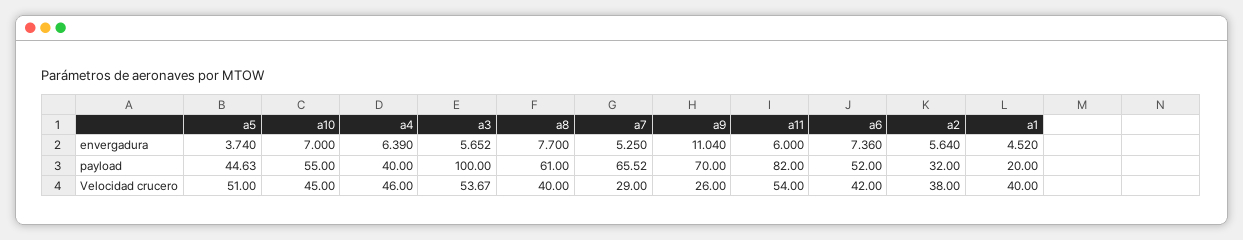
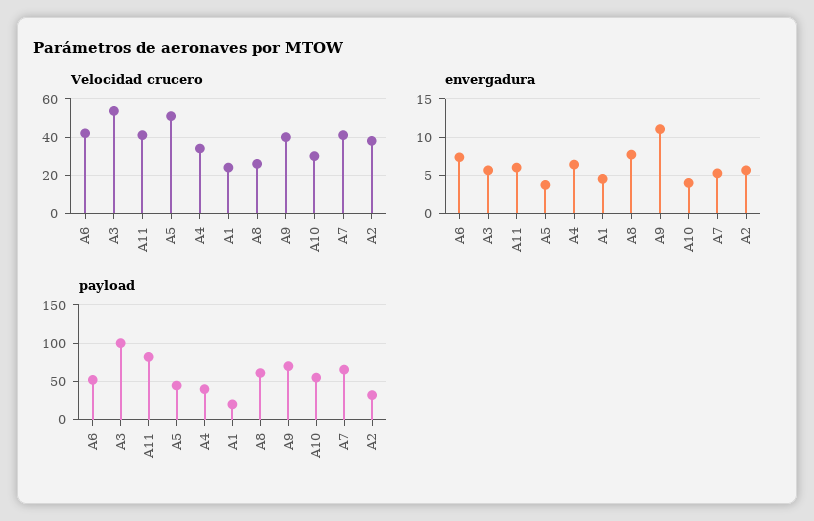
  {
    "envergadura": {
      "a5": 3.74,
-     "a10": 7,
+     "a10": 4,
      "a4": 6.39,
      "a3": 5.652,
      "a8": 7.7,
      "a7": 5.25,
      "a9": 11.04,
      "a11": 6,
      "a6": 7.36,
      "a2": 5.64,
      "a1": 4.52
    },
    "payload": {
      "a5": 44.63,
      "a10": 55,
      "a4": 40,
      "a3": 100,
      "a8": 61,
      "a7": 65.52,
      "a9": 70,
      "a11": 82,
      "a6": 52,
      "a2": 32,
      "a1": 20
    },
    "Velocidad crucero": {
      "a5": 51,
-     "a10": 45,
+     "a10": 30,
-     "a4": 46,
+     "a4": 35,
      "a3": 53.67,
-     "a8": 40,
+     "a8": 25,
-     "a7": 29,
+     "a7": 40,
-     "a9": 26,
+     "a9": 40,
-     "a11": 54,
+     "a11": 40,
      "a6": 42,
      "a2": 38,
-     "a1": 40
+     "a1": 25
    }
  }

